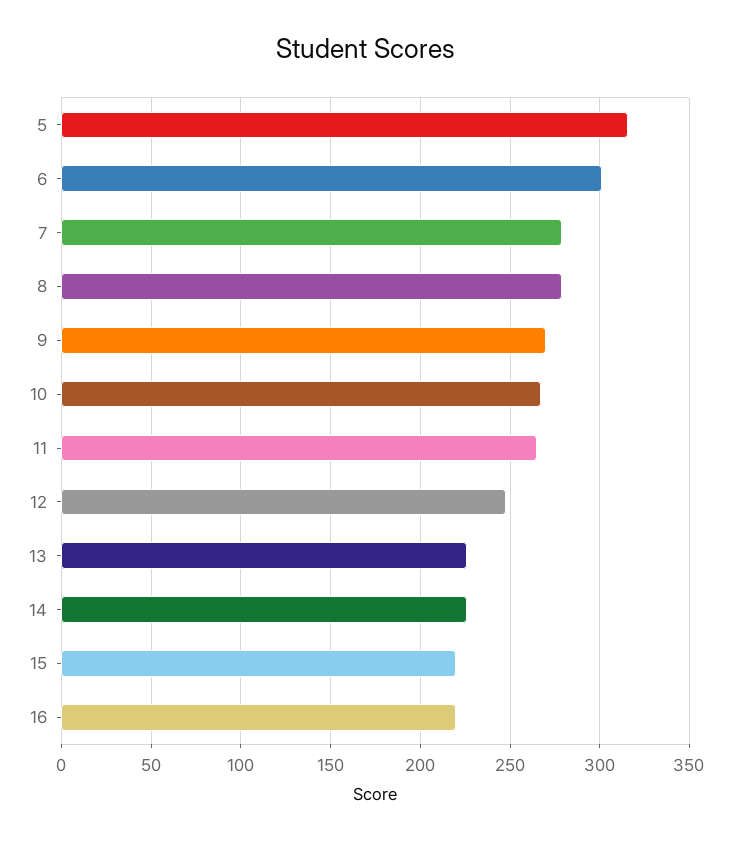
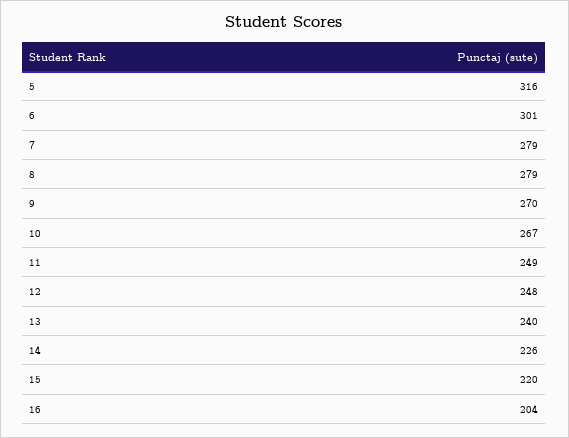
  {
    "5": 316,
    "6": 301,
    "7": 279,
    "8": 279,
    "9": 270,
    "10": 267,
-   "11": 265,
+   "11": 249,
    "12": 248,
-   "13": 225,
+   "13": 240,
    "14": 226,
    "15": 220,
-   "16": 220
+   "16": 204
  }

